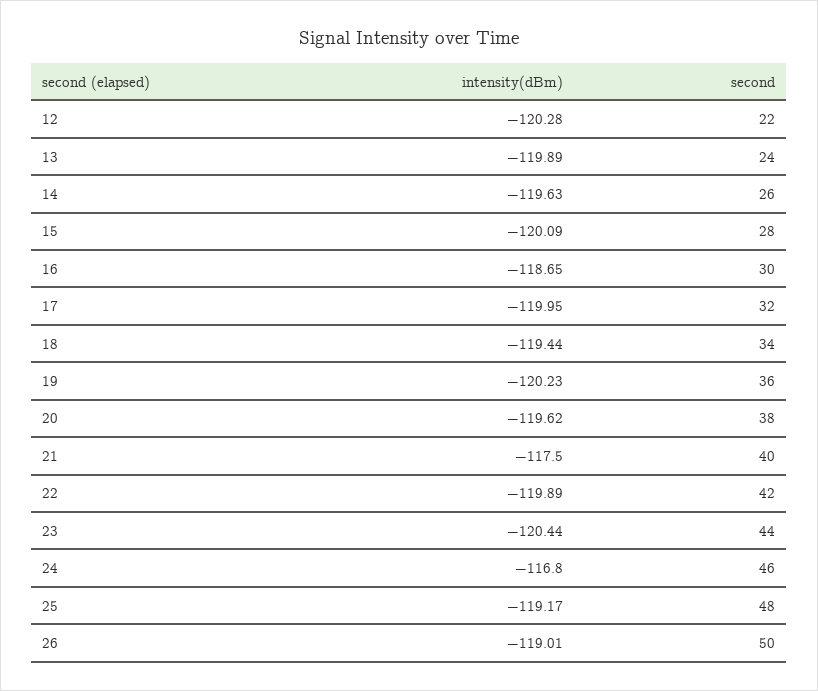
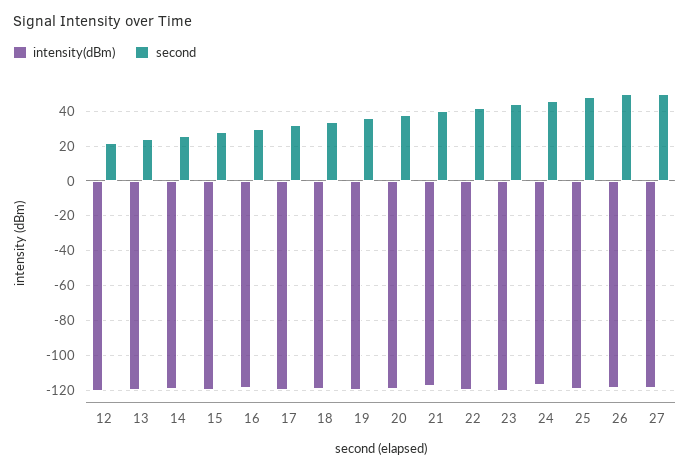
  {
    "intensity(dBm)": {
      "12": -120.28,
      "13": -119.89,
      "14": -119.63,
      "15": -120.09,
      "16": -118.65,
      "17": -119.95,
      "18": -119.44,
      "19": -120.23,
      "20": -119.62,
      "21": -117.5,
      "22": -119.89,
      "23": -120.44,
      "24": -116.8,
      "25": -119.17,
-     "26": -119.01
+     "26": -119.01,
+     "27": -120
    },
    "second": {
      "12": 22,
      "13": 24,
      "14": 26,
      "15": 28,
      "16": 30,
      "17": 32,
      "18": 34,
      "19": 36,
      "20": 38,
      "21": 40,
      "22": 42,
      "23": 44,
      "24": 46,
      "25": 48,
-     "26": 50
+     "26": 50,
+     "27": 50
    }
  }

